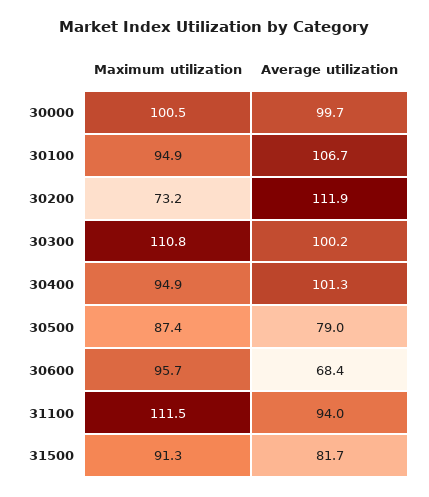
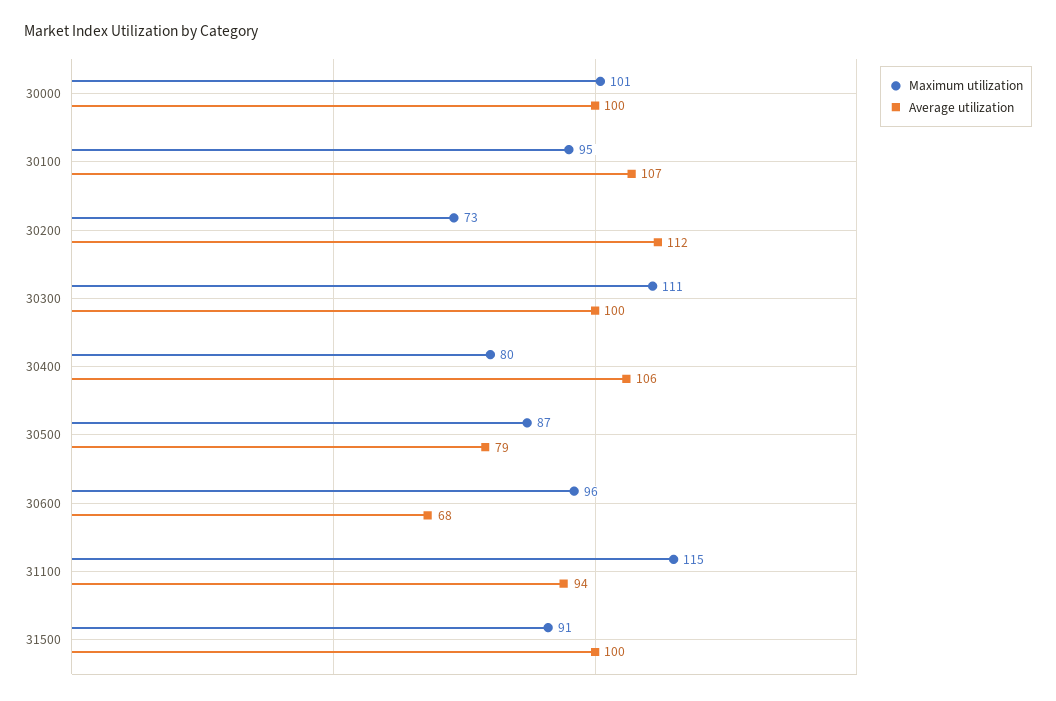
  {
    "Maximum utilization": {
      "30000": 100.5,
      "30100": 94.9,
      "30200": 73.2,
      "30300": 110.8,
-     "30400": 94.9,
+     "30400": 80,
      "30500": 87.4,
      "30600": 95.7,
-     "31100": 111.5,
+     "31100": 115,
      "31500": 91.3
    },
    "Average utilization": {
      "30000": 99.7,
      "30100": 106.7,
      "30200": 111.9,
      "30300": 100.2,
-     "30400": 101.3,
+     "30400": 106,
      "30500": 79,
      "30600": 68.4,
      "31100": 94,
-     "31500": 81.7
+     "31500": 100
    }
  }

